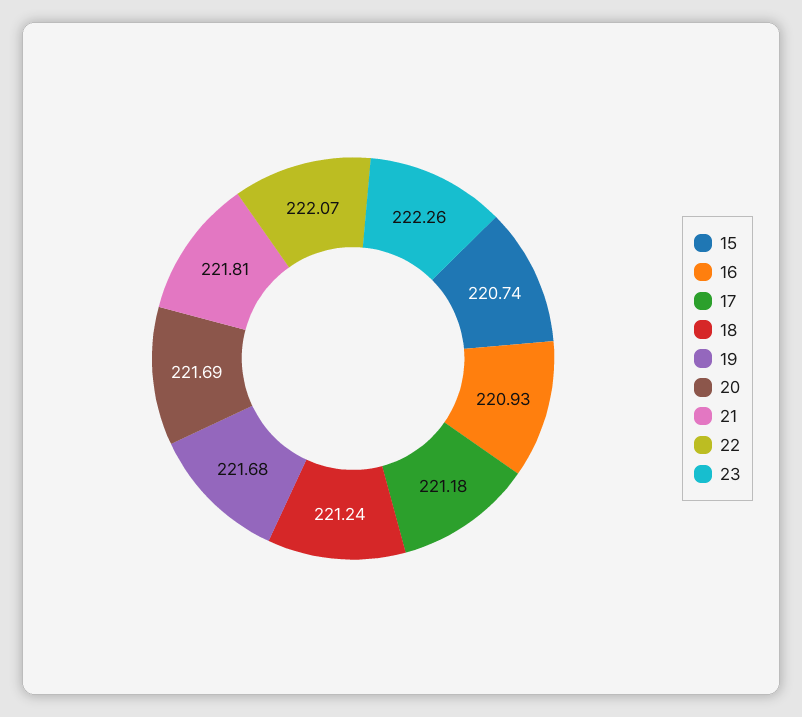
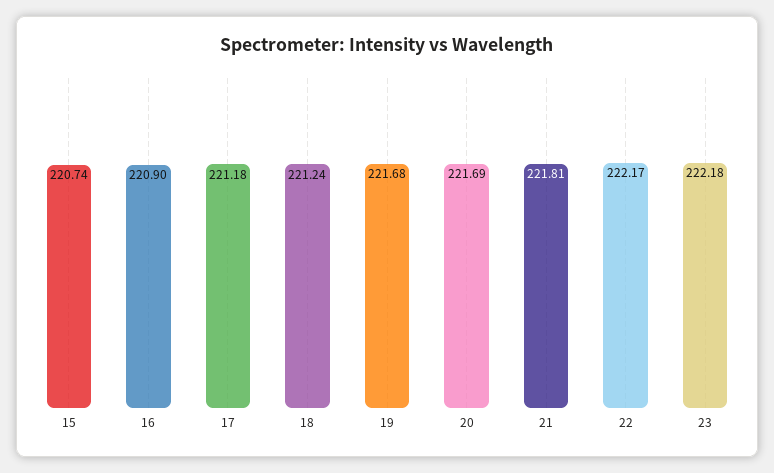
  {
    "15": 220.74,
-   "16": 220.93,
+   "16": 220.9,
    "17": 221.18,
    "18": 221.24,
    "19": 221.68,
    "20": 221.69,
    "21": 221.81,
-   "22": 222.07,
+   "22": 222.17,
-   "23": 222.26
+   "23": 222.18
  }

